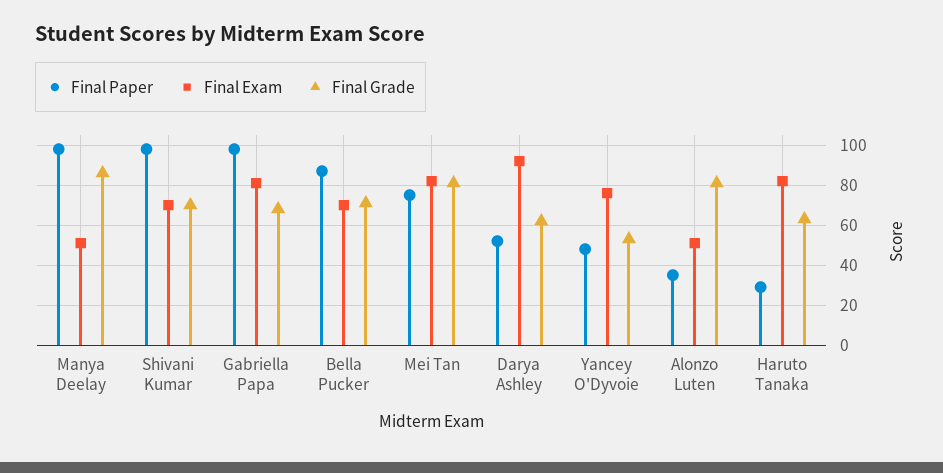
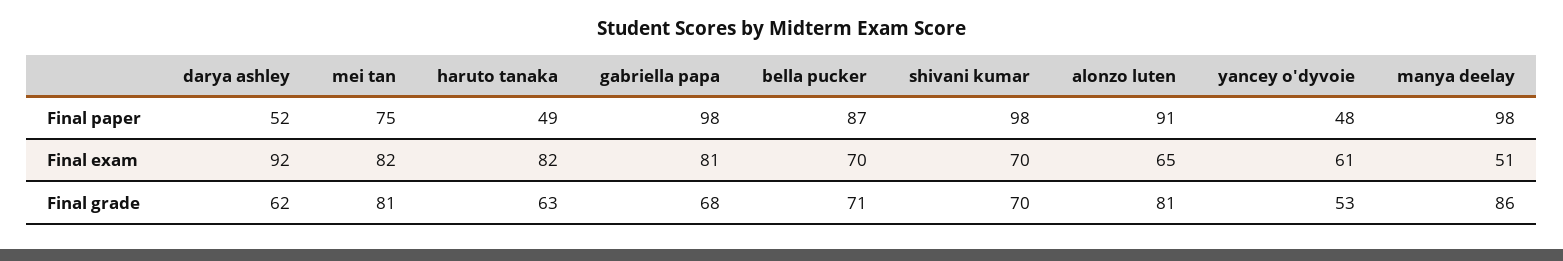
  {
    "Final Paper": {
      "Manya Deelay": 98,
      "Shivani Kumar": 98,
      "Gabriella Papa": 98,
      "Bella Pucker": 87,
      "Mei Tan": 75,
      "Darya Ashley": 52,
      "Yancey O'Dyvoie": 48,
-     "Alonzo Luten": 35,
+     "Alonzo Luten": 91,
-     "Haruto Tanaka": 30
+     "Haruto Tanaka": 49
    },
    "Final Exam": {
      "Manya Deelay": 51,
      "Shivani Kumar": 70,
      "Gabriella Papa": 81,
      "Bella Pucker": 70,
      "Mei Tan": 82,
      "Darya Ashley": 92,
-     "Yancey O'Dyvoie": 75,
+     "Yancey O'Dyvoie": 61,
-     "Alonzo Luten": 50,
+     "Alonzo Luten": 65,
      "Haruto Tanaka": 82
    },
    "Final Grade": {
      "Manya Deelay": 86,
      "Shivani Kumar": 70,
      "Gabriella Papa": 68,
      "Bella Pucker": 71,
      "Mei Tan": 81,
      "Darya Ashley": 62,
      "Yancey O'Dyvoie": 53,
      "Alonzo Luten": 81,
      "Haruto Tanaka": 63
    }
  }

